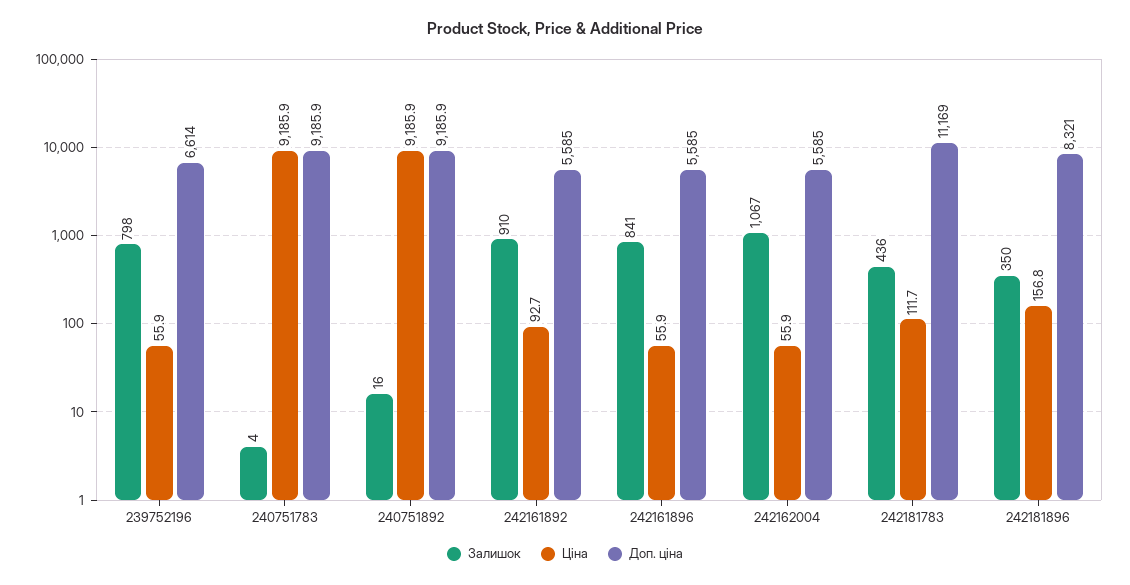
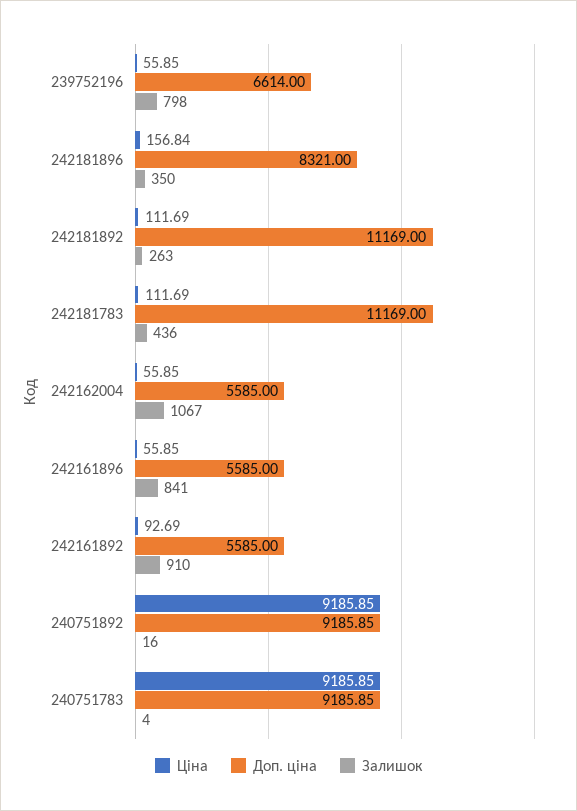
  {
    "Залишок": {
      "239752196": 798,
      "240751783": 4,
      "240751892": 16,
      "242161892": 910,
      "242161896": 841,
      "242162004": 1067,
      "242181783": 436,
-     "242181896": 350
+     "242181896": 350,
+     "242181892": 263
    },
    "Ціна": {
      "239752196": 55.85,
      "240751783": 9185.85,
      "240751892": 9185.85,
      "242161892": 92.69,
      "242161896": 55.85,
      "242162004": 55.85,
      "242181783": 111.69,
-     "242181896": 156.84
+     "242181896": 156.84,
+     "242181892": 111.69
    },
    "Доп. ціна": {
      "239752196": 6614,
      "240751783": 9185.85,
      "240751892": 9185.85,
      "242161892": 5585,
      "242161896": 5585,
      "242162004": 5585,
      "242181783": 11169,
-     "242181896": 8321
+     "242181896": 8321,
+     "242181892": 11169
    }
  }

